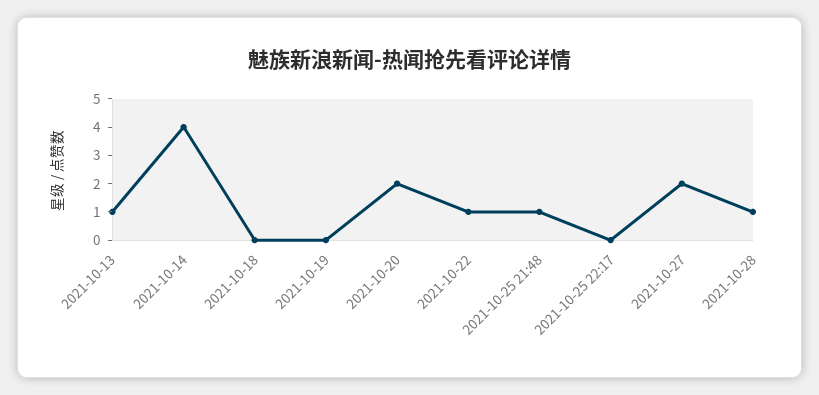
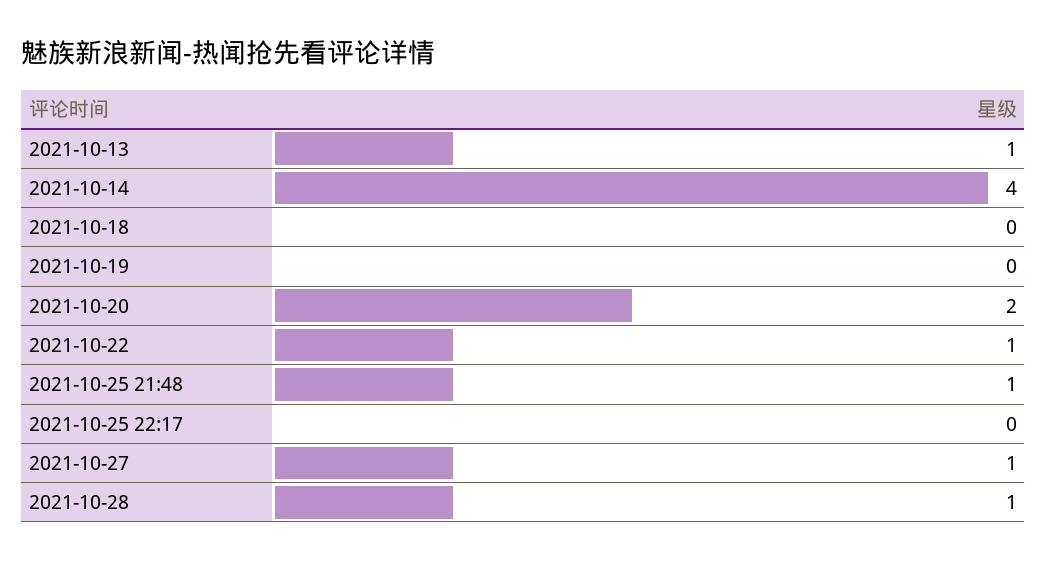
  {
    "2021-10-13": 1,
    "2021-10-14": 4,
    "2021-10-18": 0,
    "2021-10-19": 0,
    "2021-10-20": 2,
    "2021-10-22": 1,
    "2021-10-25 21:48": 1,
    "2021-10-25 22:17": 0,
-   "2021-10-27": 2,
+   "2021-10-27": 1,
    "2021-10-28": 1
  }

